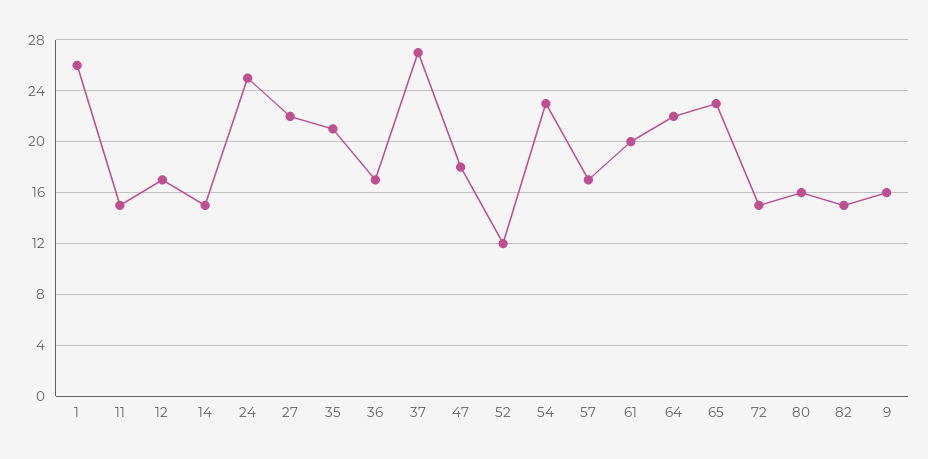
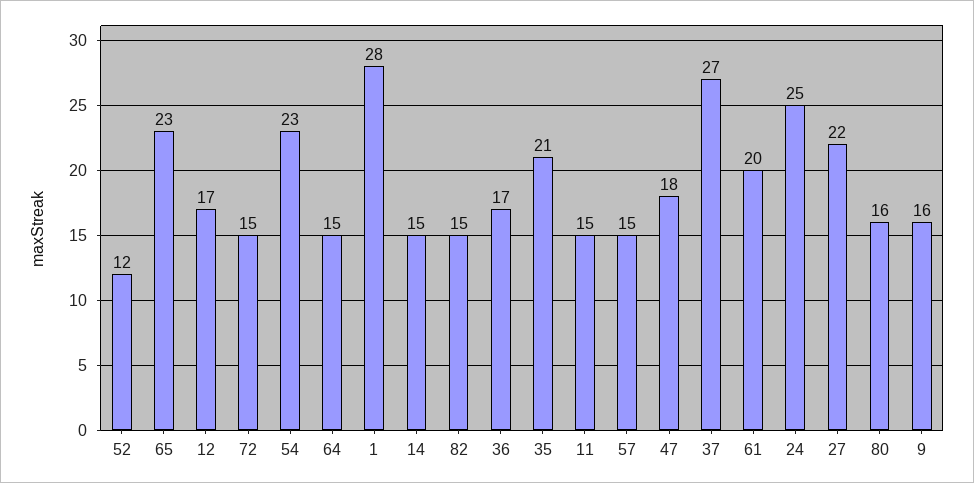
  {
-   "1": 26,
+   "1": 28,
    "11": 15,
    "12": 17,
    "14": 15,
    "24": 25,
    "27": 22,
    "35": 21,
    "36": 17,
    "37": 27,
    "47": 18,
    "52": 12,
    "54": 23,
-   "57": 17,
+   "57": 15,
    "61": 20,
-   "64": 22,
+   "64": 15,
    "65": 23,
    "72": 15,
    "80": 16,
    "82": 15,
    "9": 16
  }

